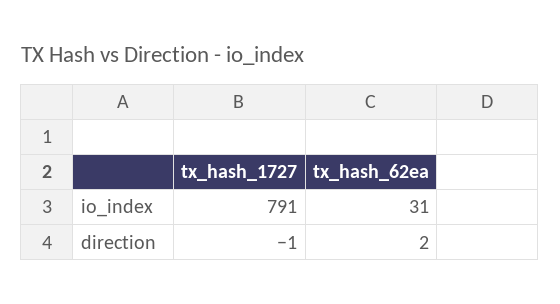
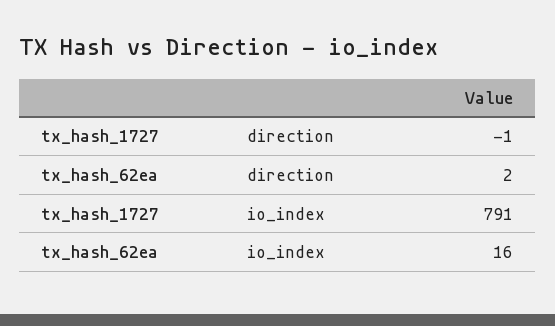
  {
    "tx_hash_1727": {
      "io_index": 791,
      "direction": -1
    },
    "tx_hash_62ea": {
-     "io_index": 31,
+     "io_index": 16,
      "direction": 2
    }
  }

